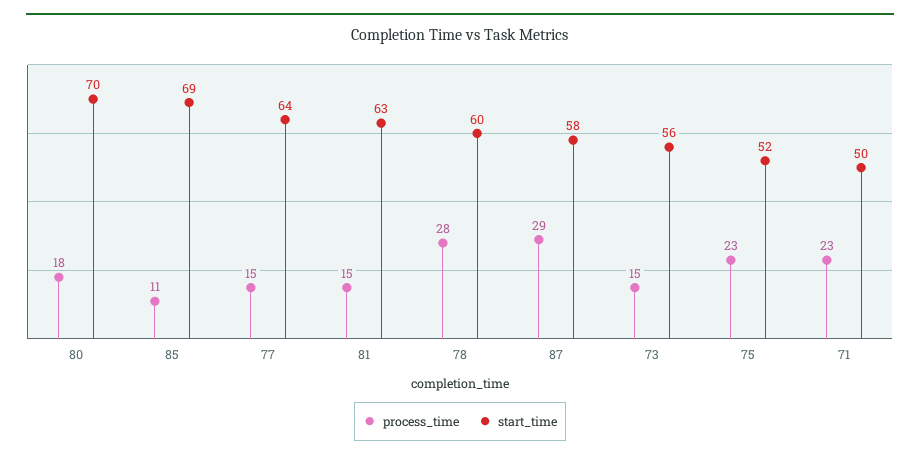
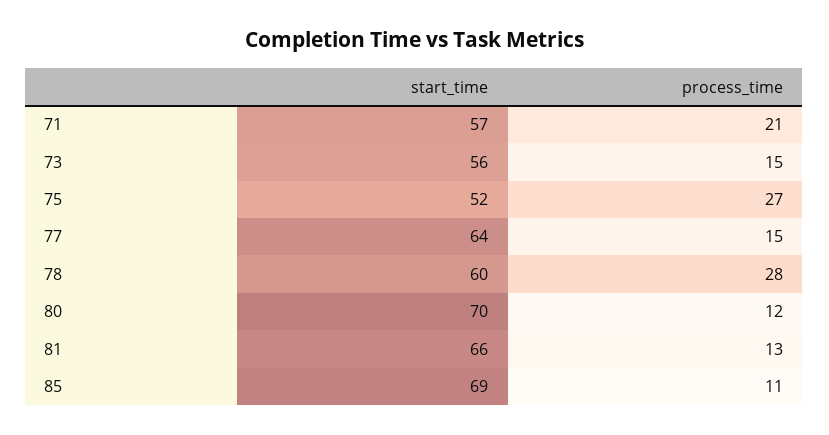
  {
    "process_time": {
-     "80": 18,
+     "80": 12,
      "85": 11,
      "77": 15,
-     "81": 15,
+     "81": 13,
      "78": 28,
-     "87": 29,
      "73": 15,
-     "75": 23,
+     "75": 27,
-     "71": 23
+     "71": 21
    },
    "start_time": {
      "80": 70,
      "85": 69,
      "77": 64,
-     "81": 63,
+     "81": 66,
      "78": 60,
-     "87": 58,
      "73": 56,
      "75": 52,
-     "71": 50
+     "71": 57
    }
  }

